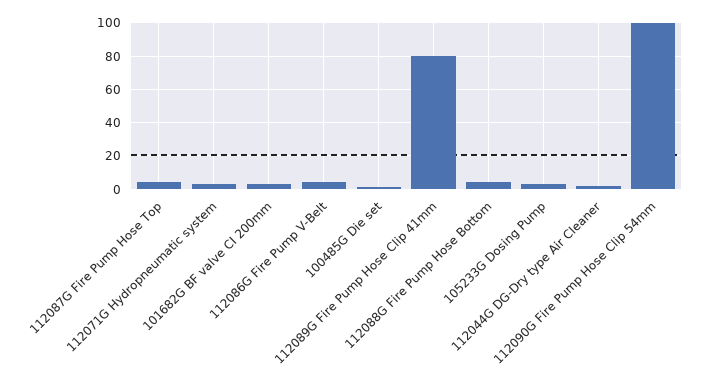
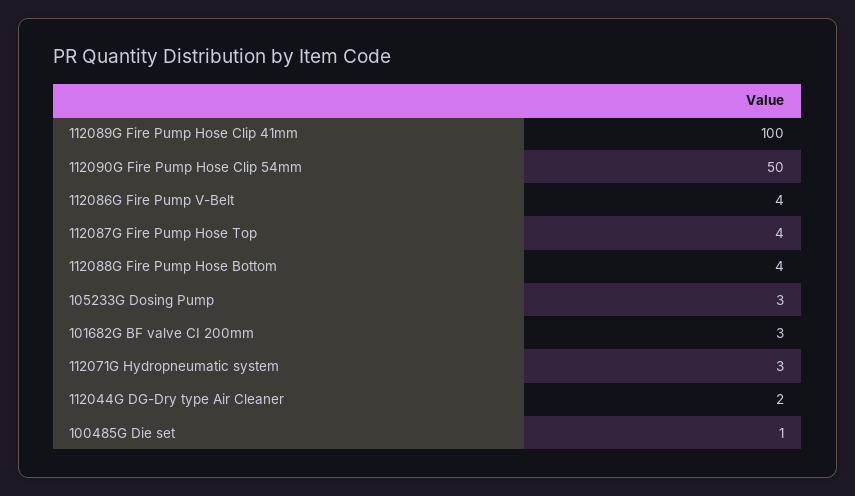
  {
    "112087G Fire Pump Hose Top": 4,
    "112071G Hydropneumatic system": 3,
    "101682G BF valve CI 200mm": 3,
    "112086G Fire Pump V-Belt": 4,
    "100485G Die set": 1,
-   "112089G Fire Pump Hose Clip 41mm": 80,
+   "112089G Fire Pump Hose Clip 41mm": 100,
    "112088G Fire Pump Hose Bottom": 4,
    "105233G Dosing Pump": 3,
    "112044G DG-Dry type Air Cleaner": 2,
-   "112090G Fire Pump Hose Clip 54mm": 100
+   "112090G Fire Pump Hose Clip 54mm": 50
  }

